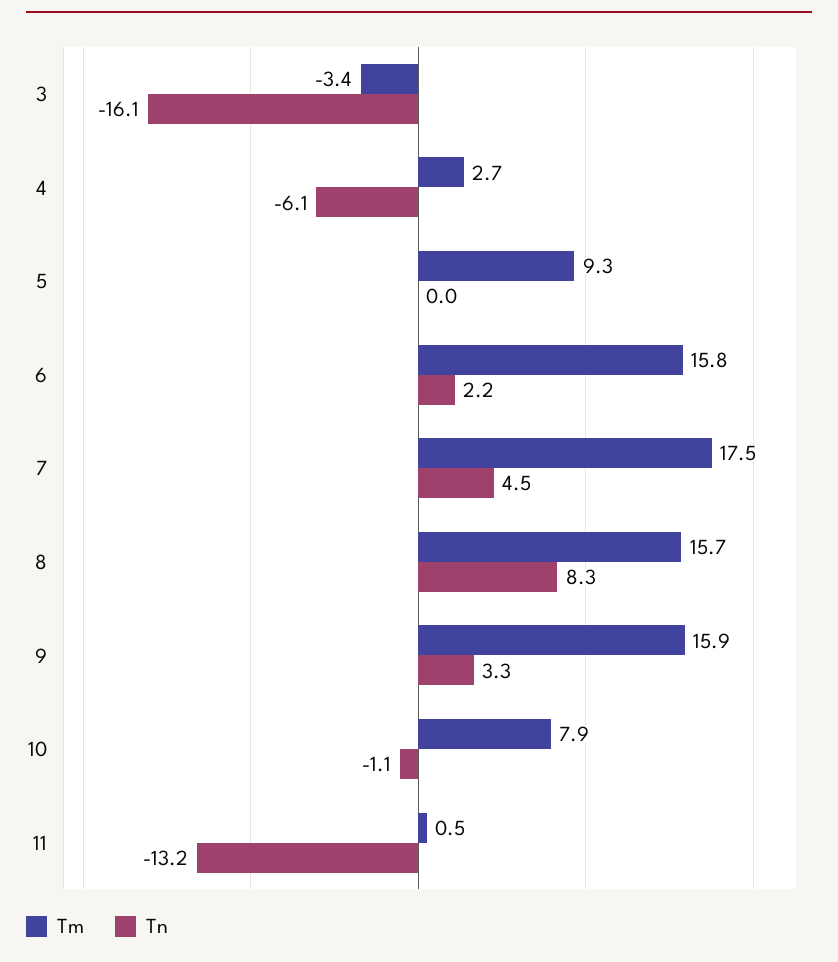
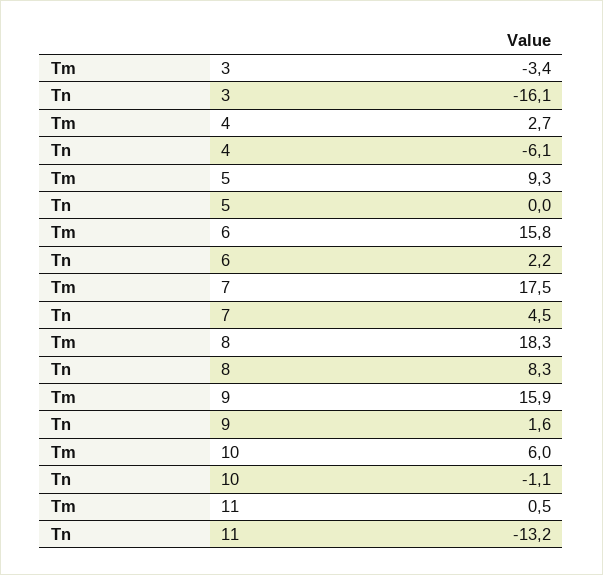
  {
    "Tm": {
      "3": -3.4,
      "4": 2.7,
      "5": 9.3,
      "6": 15.8,
      "7": 17.5,
-     "8": 15.7,
+     "8": 18.3,
      "9": 15.9,
-     "10": 7.9,
+     "10": 6,
      "11": 0.5
    },
    "Tn": {
      "3": -16.1,
      "4": -6.1,
      "5": 0,
      "6": 2.2,
      "7": 4.5,
      "8": 8.3,
-     "9": 3.3,
+     "9": 1.6,
      "10": -1.1,
      "11": -13.2
    }
  }

